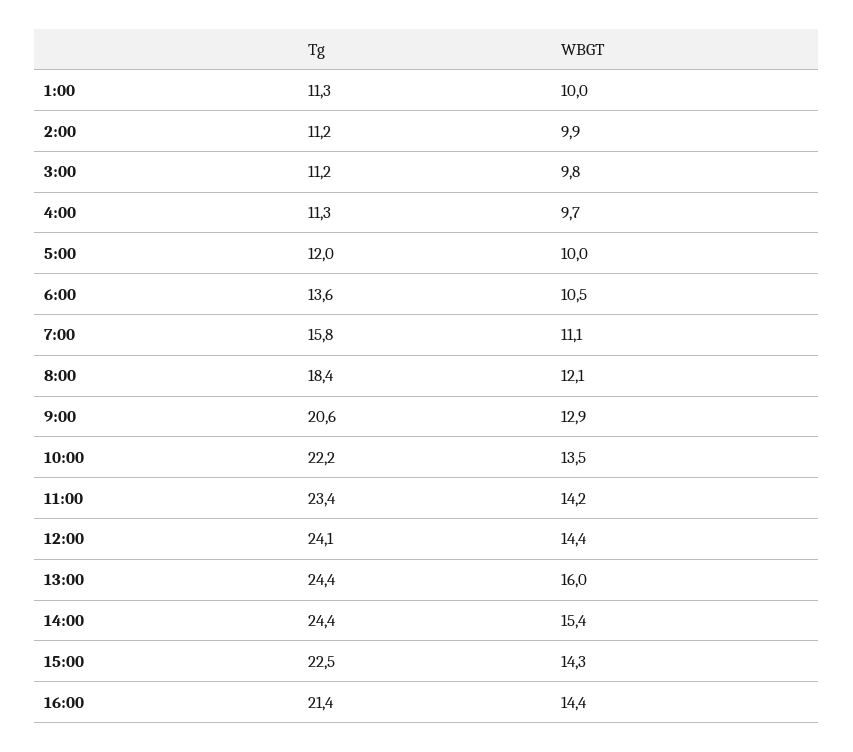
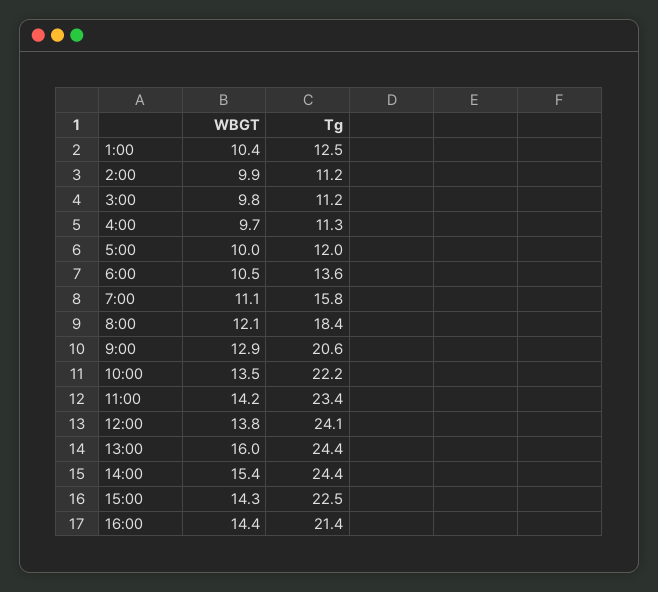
  {
    "Tg": {
-     "1:00": 11.3,
+     "1:00": 12.5,
      "2:00": 11.2,
      "3:00": 11.2,
      "4:00": 11.3,
      "5:00": 12,
      "6:00": 13.6,
      "7:00": 15.8,
      "8:00": 18.4,
      "9:00": 20.6,
      "10:00": 22.2,
      "11:00": 23.4,
      "12:00": 24.1,
      "13:00": 24.4,
      "14:00": 24.4,
      "15:00": 22.5,
      "16:00": 21.4
    },
    "WBGT": {
-     "1:00": 10,
+     "1:00": 10.4,
      "2:00": 9.9,
      "3:00": 9.8,
      "4:00": 9.7,
      "5:00": 10,
      "6:00": 10.5,
      "7:00": 11.1,
      "8:00": 12.1,
      "9:00": 12.9,
      "10:00": 13.5,
      "11:00": 14.2,
-     "12:00": 14.4,
+     "12:00": 13.8,
      "13:00": 16,
      "14:00": 15.4,
      "15:00": 14.3,
      "16:00": 14.4
    }
  }

